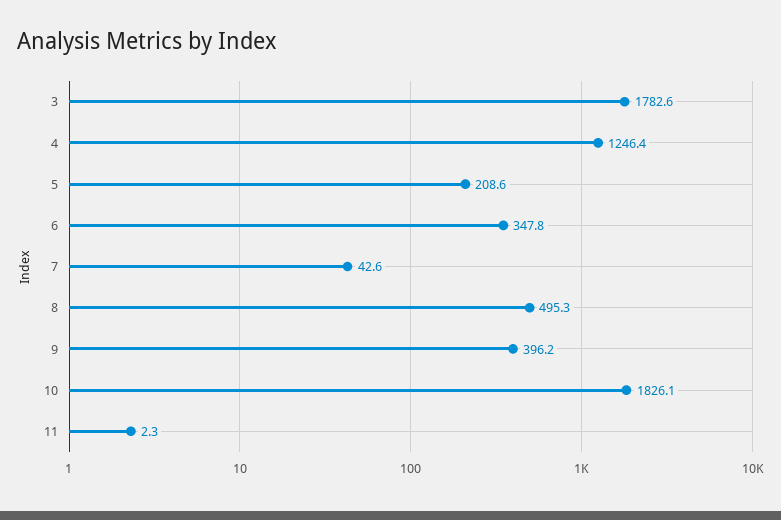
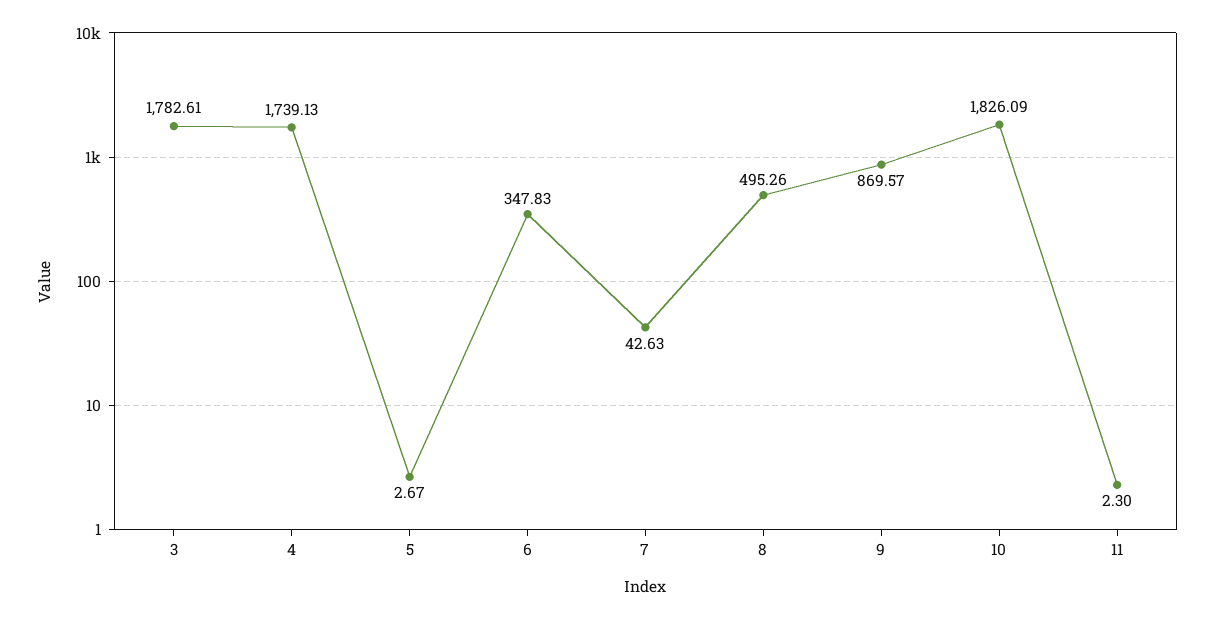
  {
    "3": 1782.61,
-   "4": 1246.4,
+   "4": 1739.13,
-   "5": 208.6,
+   "5": 2.67,
    "6": 347.83,
    "7": 42.63,
    "8": 495.26,
-   "9": 396.2,
+   "9": 869.57,
    "10": 1826.09,
    "11": 2.3
  }

